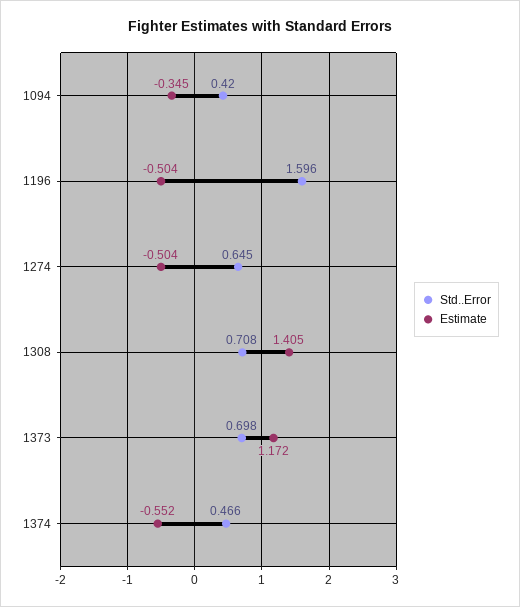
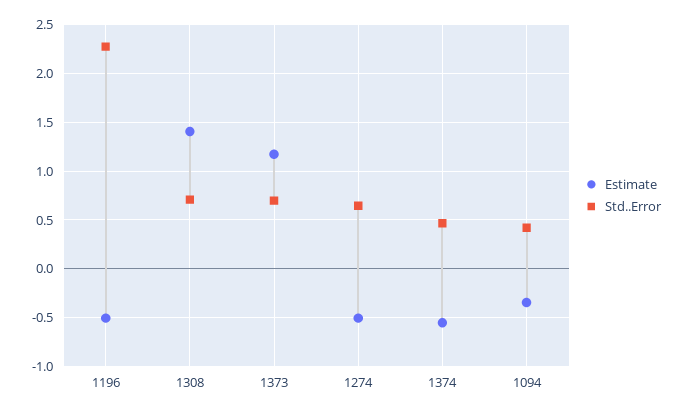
  {
    "Std..Error": {
      "1094": 0.42,
-     "1196": 1.596,
+     "1196": 2.3,
      "1274": 0.645,
      "1308": 0.708,
      "1373": 0.698,
      "1374": 0.466
    },
    "Estimate": {
      "1094": -0.345,
      "1196": -0.504,
      "1274": -0.504,
      "1308": 1.405,
      "1373": 1.172,
      "1374": -0.552
    }
  }

